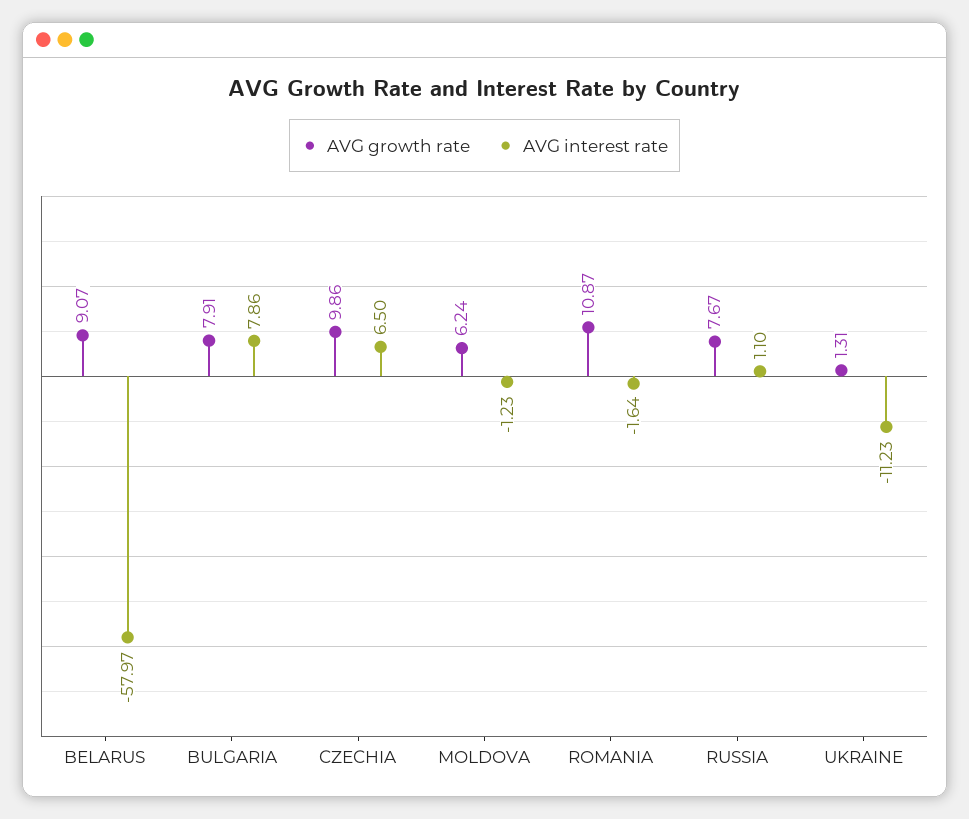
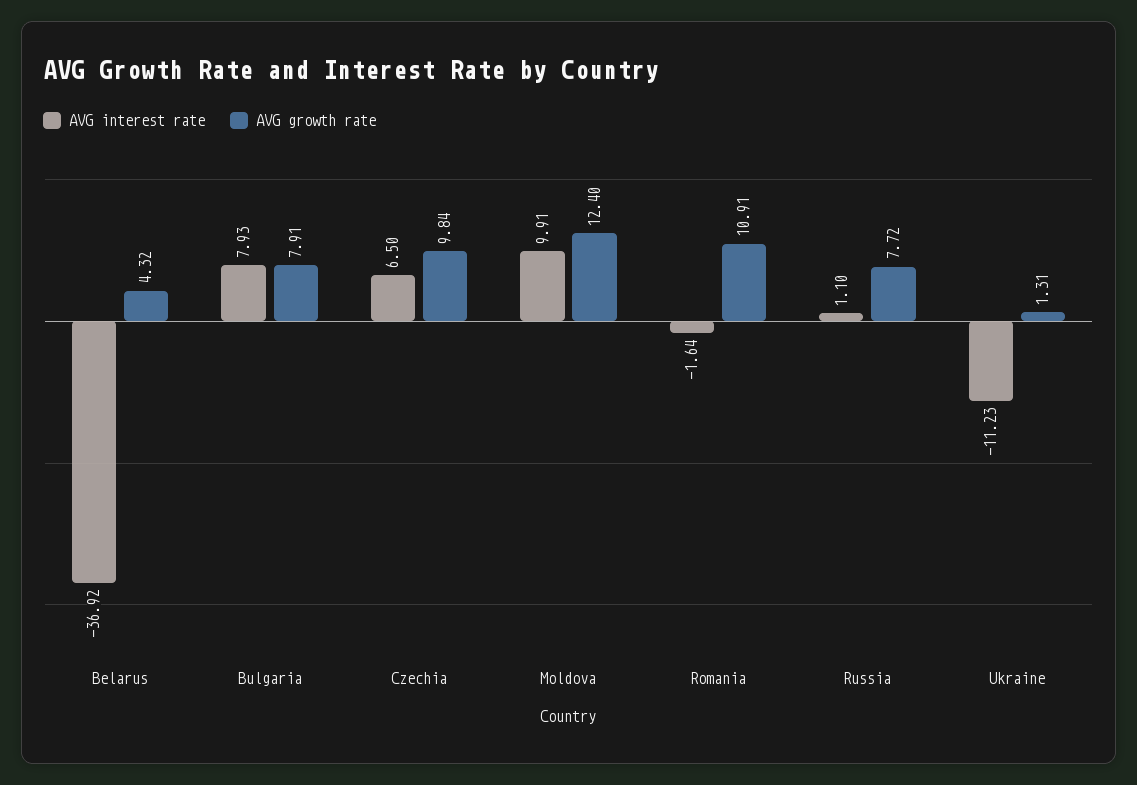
  {
    "AVG growth rate": {
-     "BELARUS": 9.07,
+     "BELARUS": 4.32,
      "BULGARIA": 7.91,
-     "CZECHIA": 9.86,
+     "CZECHIA": 9.84,
-     "MOLDOVA": 6.24,
+     "MOLDOVA": 12.4,
-     "ROMANIA": 10.87,
+     "ROMANIA": 10.91,
-     "RUSSIA": 7.67,
+     "RUSSIA": 7.72,
      "UKRAINE": 1.31
    },
    "AVG interest rate": {
-     "BELARUS": -57.97,
+     "BELARUS": -36.92,
-     "BULGARIA": 7.86,
+     "BULGARIA": 7.93,
      "CZECHIA": 6.5,
-     "MOLDOVA": -1.23,
+     "MOLDOVA": 9.91,
      "ROMANIA": -1.64,
      "RUSSIA": 1.1,
      "UKRAINE": -11.23
    }
  }

